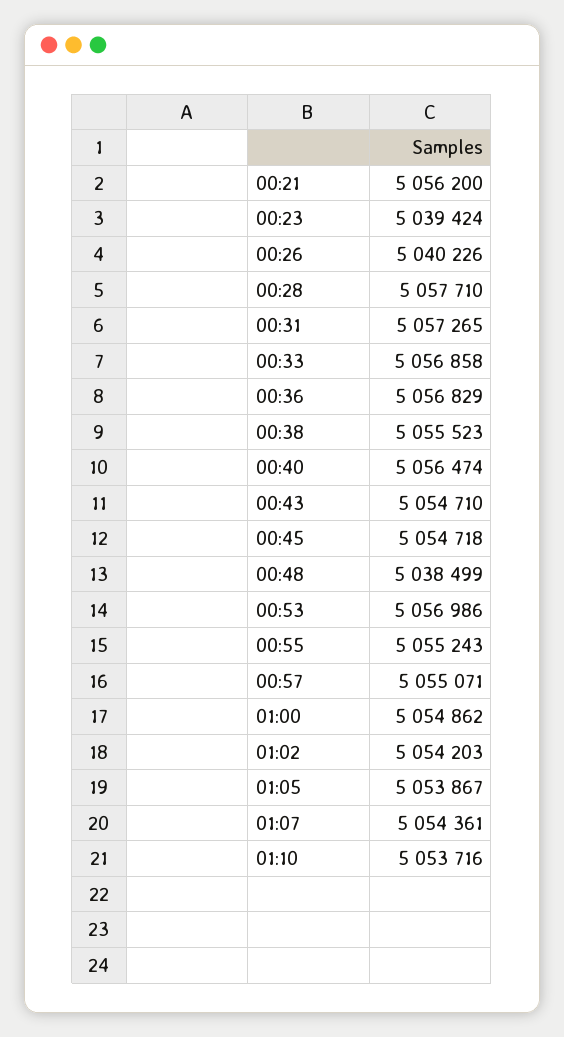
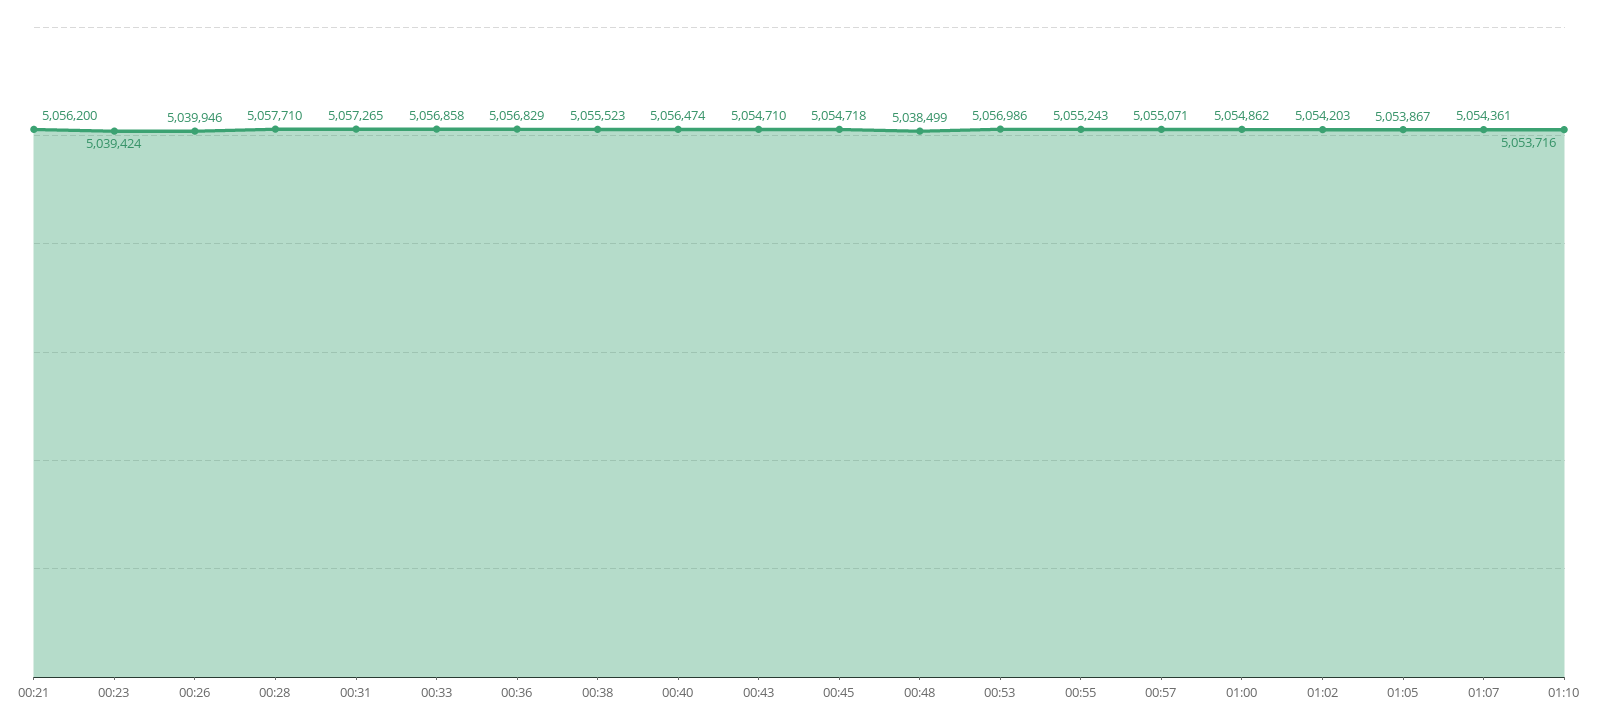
  {
    "00:21": 5056200,
    "00:23": 5039424,
-   "00:26": 5040226,
+   "00:26": 5039946,
    "00:28": 5057710,
    "00:31": 5057265,
    "00:33": 5056858,
    "00:36": 5056829,
    "00:38": 5055523,
    "00:40": 5056474,
    "00:43": 5054710,
    "00:45": 5054718,
    "00:48": 5038499,
    "00:53": 5056986,
    "00:55": 5055243,
    "00:57": 5055071,
    "01:00": 5054862,
    "01:02": 5054203,
    "01:05": 5053867,
    "01:07": 5054361,
    "01:10": 5053716
  }

